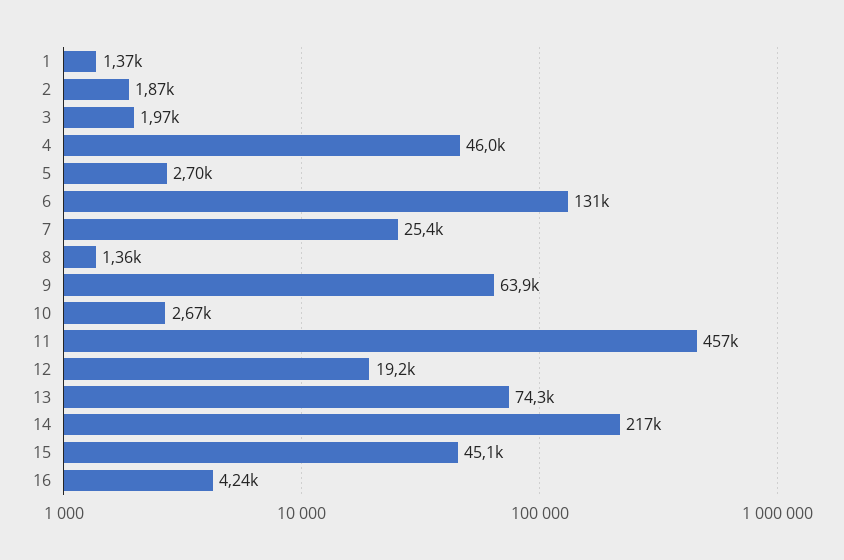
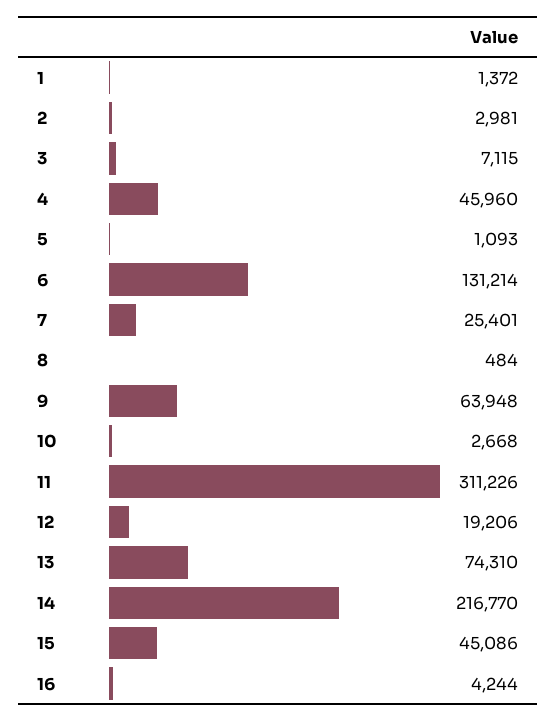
  {
    "1": 1372,
-   "2": 1870,
+   "2": 2981,
-   "3": 1970,
+   "3": 7115,
    "4": 45960,
-   "5": 2700,
+   "5": 1093,
    "6": 131214,
    "7": 25401,
-   "8": 1360,
+   "8": 484,
    "9": 63948,
    "10": 2668,
-   "11": 457000,
+   "11": 311226,
    "12": 19206,
    "13": 74310,
    "14": 216770,
    "15": 45086,
    "16": 4244
  }

